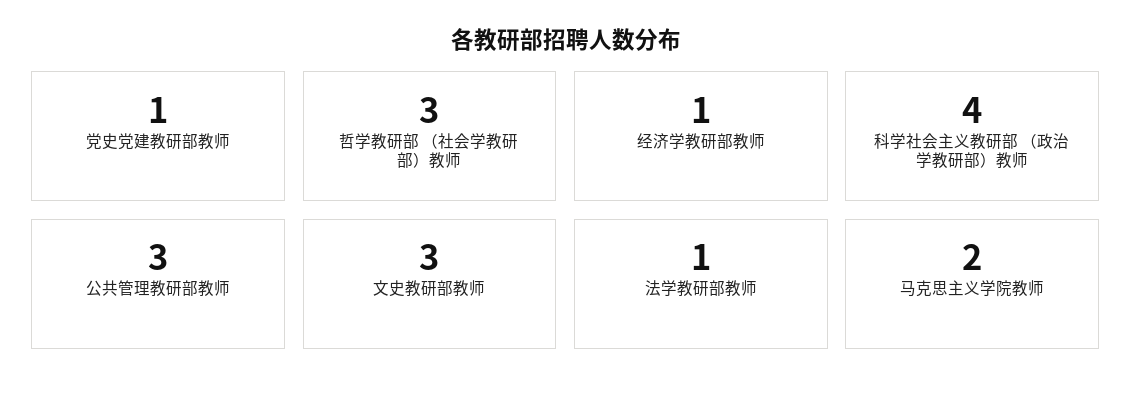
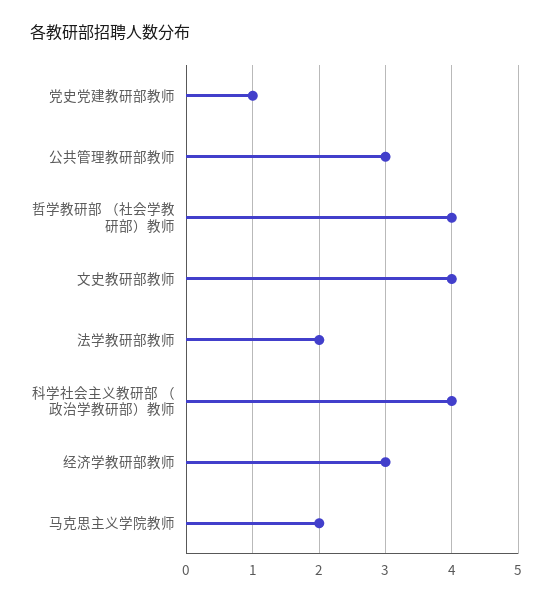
  {
    "党史党建教研部教师": 1,
-   "哲学教研部 （社会学教研部）教师": 3,
+   "哲学教研部 （社会学教研部）教师": 4,
-   "经济学教研部教师": 1,
+   "经济学教研部教师": 3,
    "科学社会主义教研部 （政治学教研部）教师": 4,
    "公共管理教研部教师": 3,
-   "文史教研部教师": 3,
+   "文史教研部教师": 4,
-   "法学教研部教师": 1,
+   "法学教研部教师": 2,
    "马克思主义学院教师": 2
  }

